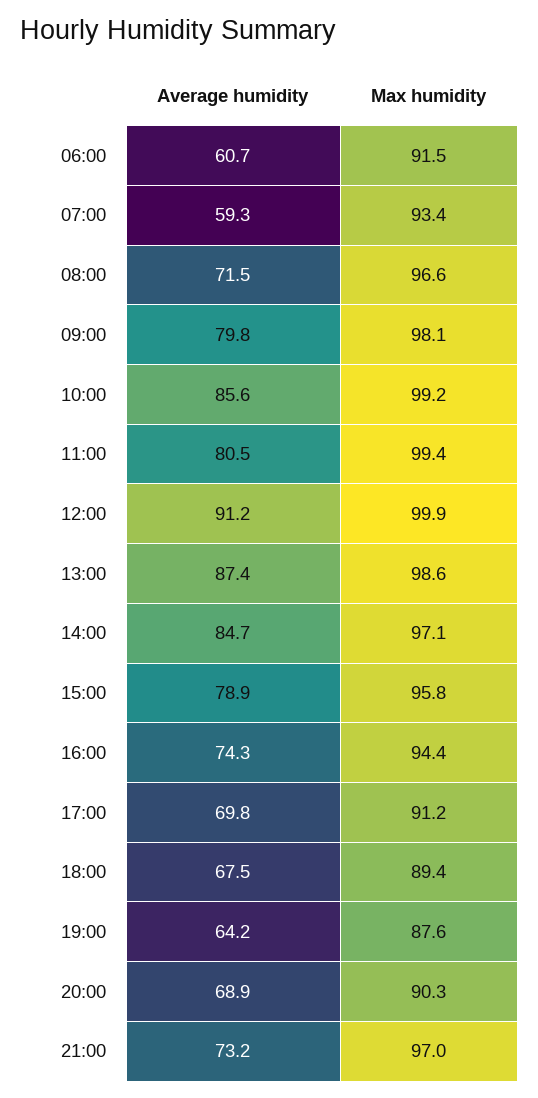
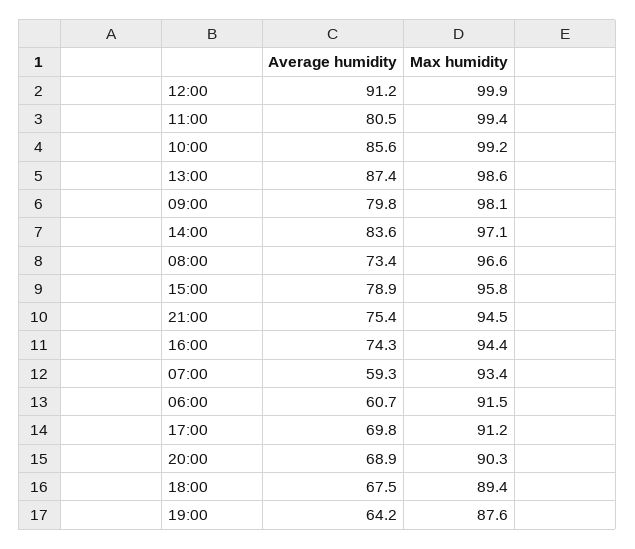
  {
    "Average humidity": {
      "06:00": 60.7,
      "07:00": 59.3,
-     "08:00": 71.5,
+     "08:00": 73.4,
      "09:00": 79.8,
      "10:00": 85.6,
      "11:00": 80.5,
      "12:00": 91.2,
      "13:00": 87.4,
-     "14:00": 84.7,
+     "14:00": 83.6,
      "15:00": 78.9,
      "16:00": 74.3,
      "17:00": 69.8,
      "18:00": 67.5,
      "19:00": 64.2,
      "20:00": 68.9,
-     "21:00": 73.2
+     "21:00": 75.4
    },
    "Max humidity": {
      "06:00": 91.5,
      "07:00": 93.4,
      "08:00": 96.6,
      "09:00": 98.1,
      "10:00": 99.2,
      "11:00": 99.4,
      "12:00": 99.9,
      "13:00": 98.6,
      "14:00": 97.1,
      "15:00": 95.8,
      "16:00": 94.4,
      "17:00": 91.2,
      "18:00": 89.4,
      "19:00": 87.6,
      "20:00": 90.3,
-     "21:00": 97
+     "21:00": 94.5
    }
  }

